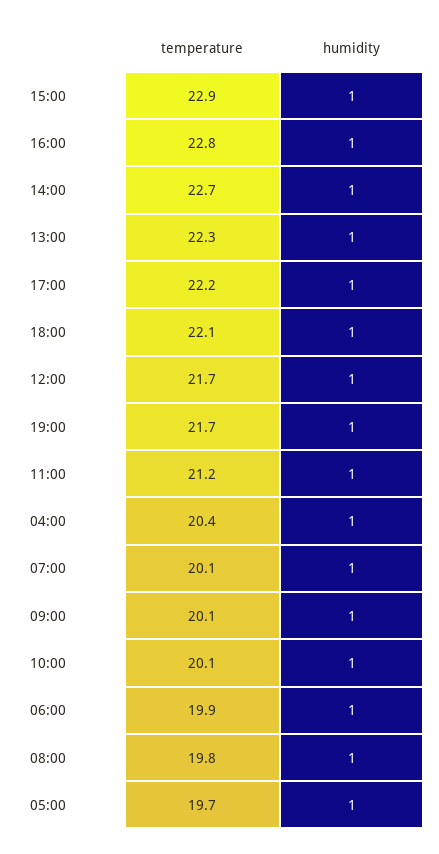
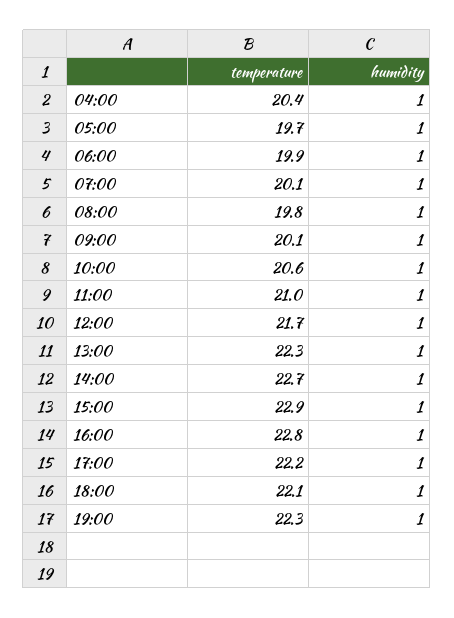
  {
    "temperature": {
      "15:00": 22.9,
      "16:00": 22.8,
      "14:00": 22.7,
      "13:00": 22.3,
      "17:00": 22.2,
      "18:00": 22.1,
      "12:00": 21.7,
-     "19:00": 21.7,
+     "19:00": 22.3,
-     "11:00": 21.2,
+     "11:00": 21,
      "04:00": 20.4,
      "07:00": 20.1,
      "09:00": 20.1,
-     "10:00": 20.1,
+     "10:00": 20.6,
      "06:00": 19.9,
      "08:00": 19.8,
      "05:00": 19.7
    },
    "humidity": {
      "15:00": 1,
      "16:00": 1,
      "14:00": 1,
      "13:00": 1,
      "17:00": 1,
      "18:00": 1,
      "12:00": 1,
      "19:00": 1,
      "11:00": 1,
      "04:00": 1,
      "07:00": 1,
      "09:00": 1,
      "10:00": 1,
      "06:00": 1,
      "08:00": 1,
      "05:00": 1
    }
  }

